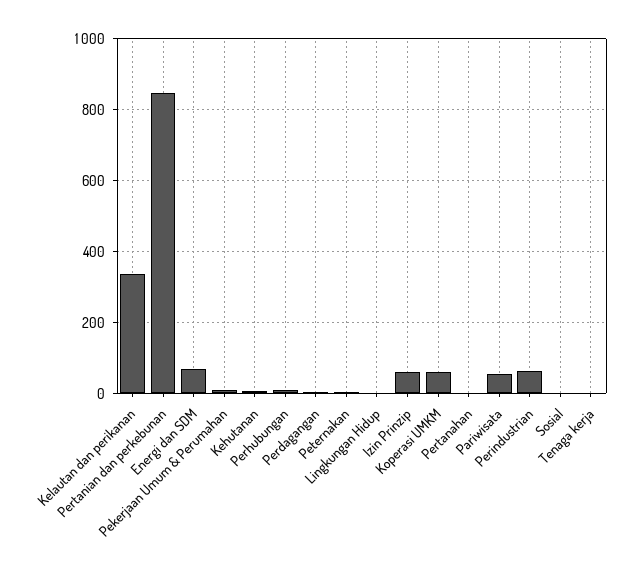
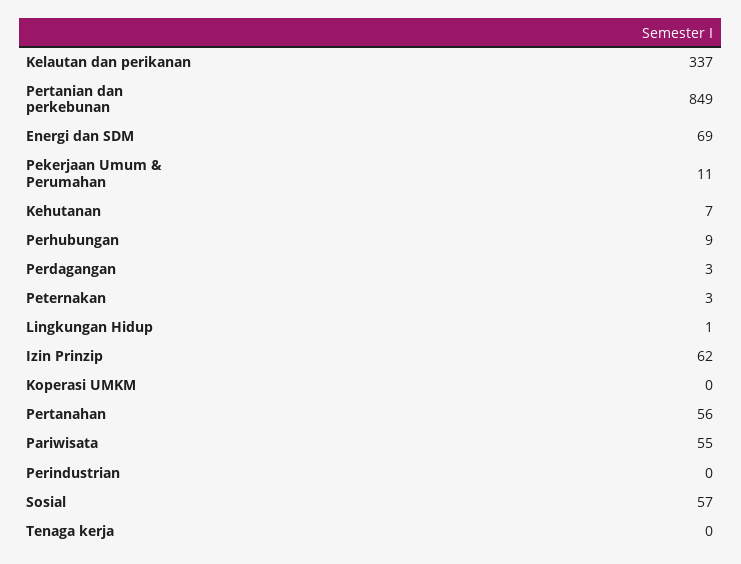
  {
    "Kelautan dan perikanan": 337,
    "Pertanian dan perkebunan": 849,
    "Energi dan SDM": 69,
    "Pekerjaan Umum & Perumahan": 11,
    "Kehutanan": 7,
    "Perhubungan": 9,
    "Perdagangan": 3,
    "Peternakan": 3,
    "Lingkungan Hidup": 1,
    "Izin Prinzip": 62,
-   "Koperasi UMKM": 60,
+   "Koperasi UMKM": 0,
-   "Pertanahan": 0,
+   "Pertanahan": 56,
    "Pariwisata": 55,
-   "Perindustrian": 60,
+   "Perindustrian": 0,
-   "Sosial": 0,
+   "Sosial": 57,
    "Tenaga kerja": 0
  }

